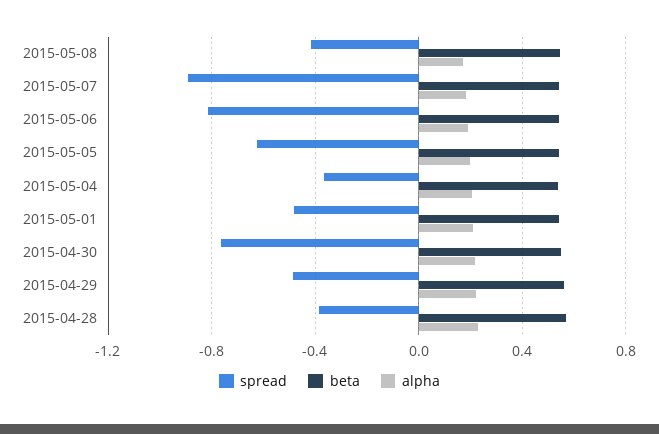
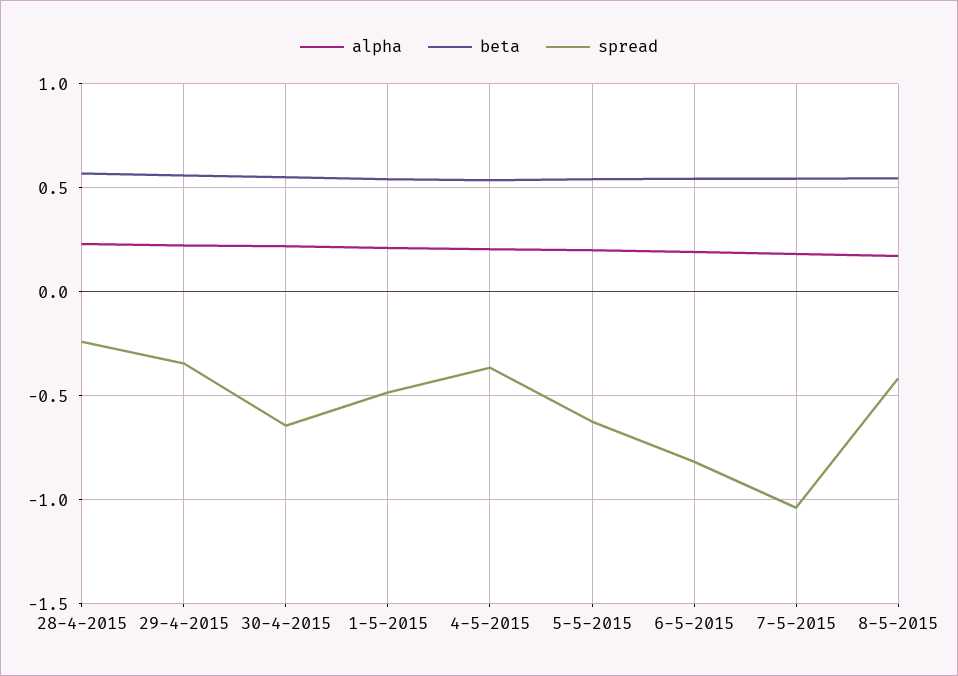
  {
    "spread": {
      "2015-05-08": -0.4,
-     "2015-05-07": -0.9,
+     "2015-05-07": -1.05,
      "2015-05-06": -0.8,
      "2015-05-05": -0.6,
      "2015-05-04": -0.35,
      "2015-05-01": -0.5,
-     "2015-04-30": -0.75,
+     "2015-04-30": -0.65,
-     "2015-04-29": -0.5,
+     "2015-04-29": -0.35,
-     "2015-04-28": -0.4
+     "2015-04-28": -0.25
    },
    "beta": {
      "2015-05-08": 0.55,
      "2015-05-07": 0.55,
      "2015-05-06": 0.55,
      "2015-05-05": 0.55,
      "2015-05-04": 0.55,
      "2015-05-01": 0.55,
      "2015-04-30": 0.55,
      "2015-04-29": 0.55,
      "2015-04-28": 0.55
    },
    "alpha": {
      "2015-05-08": 0.15,
      "2015-05-07": 0.2,
      "2015-05-06": 0.2,
      "2015-05-05": 0.2,
      "2015-05-04": 0.2,
      "2015-05-01": 0.2,
      "2015-04-30": 0.2,
      "2015-04-29": 0.2,
      "2015-04-28": 0.25
    }
  }

